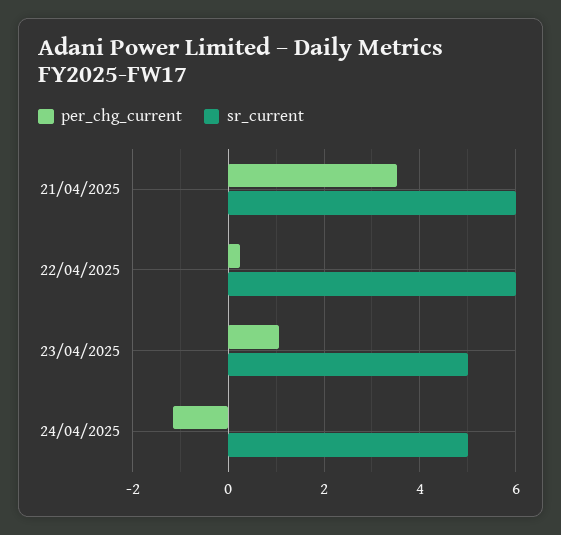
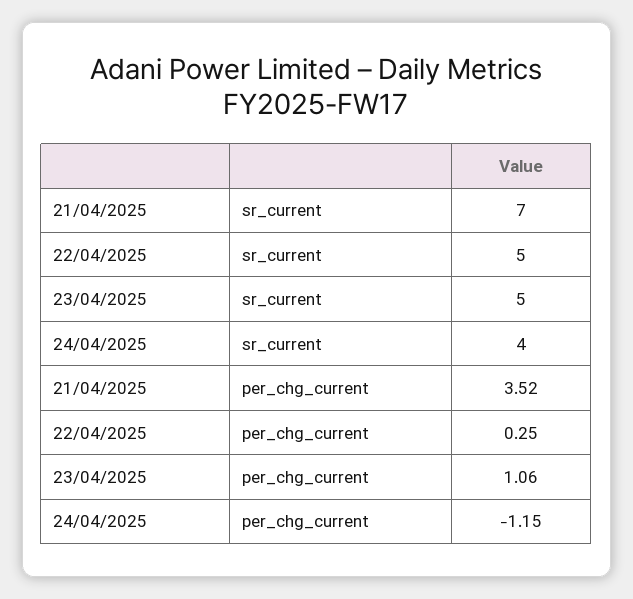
  {
    "per_chg_current": {
      "21/04/2025": 3.52,
      "22/04/2025": 0.25,
      "23/04/2025": 1.06,
      "24/04/2025": -1.15
    },
    "sr_current": {
-     "21/04/2025": 6,
+     "21/04/2025": 7,
-     "22/04/2025": 6,
+     "22/04/2025": 5,
      "23/04/2025": 5,
-     "24/04/2025": 5
+     "24/04/2025": 4
    }
  }

